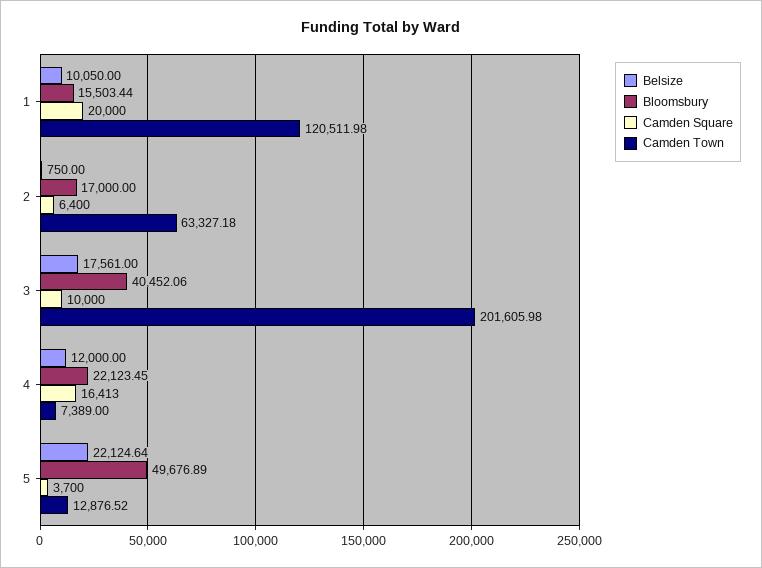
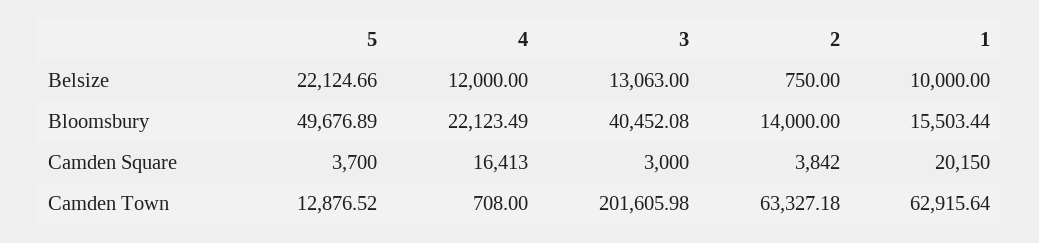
  {
    "Belsize": {
-     "1": 10050,
+     "1": 10000,
      "2": 750,
-     "3": 17561,
+     "3": 13063,
      "4": 12000,
-     "5": 22124.64
+     "5": 22124.66
    },
    "Bloomsbury": {
      "1": 15503.44,
-     "2": 17000,
+     "2": 14000,
-     "3": 40452.06,
+     "3": 40452.08,
-     "4": 22123.45,
+     "4": 22123.49,
      "5": 49676.89
    },
    "Camden Square": {
-     "1": 20000,
+     "1": 20150,
-     "2": 6400,
+     "2": 3842,
-     "3": 10000,
+     "3": 3000,
      "4": 16413,
      "5": 3700
    },
    "Camden Town": {
-     "1": 120511.98,
+     "1": 62915.64,
      "2": 63327.18,
      "3": 201605.98,
-     "4": 7389,
+     "4": 708,
      "5": 12876.52
    }
  }

